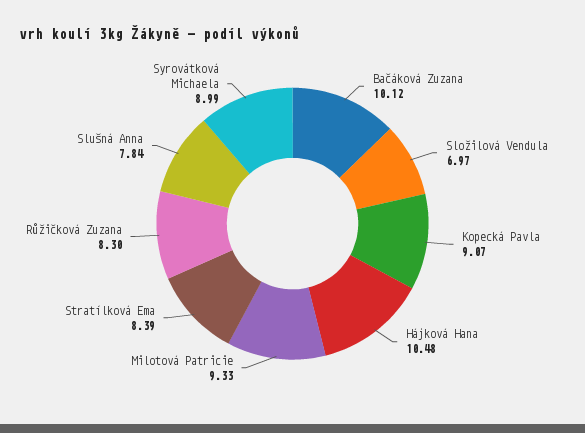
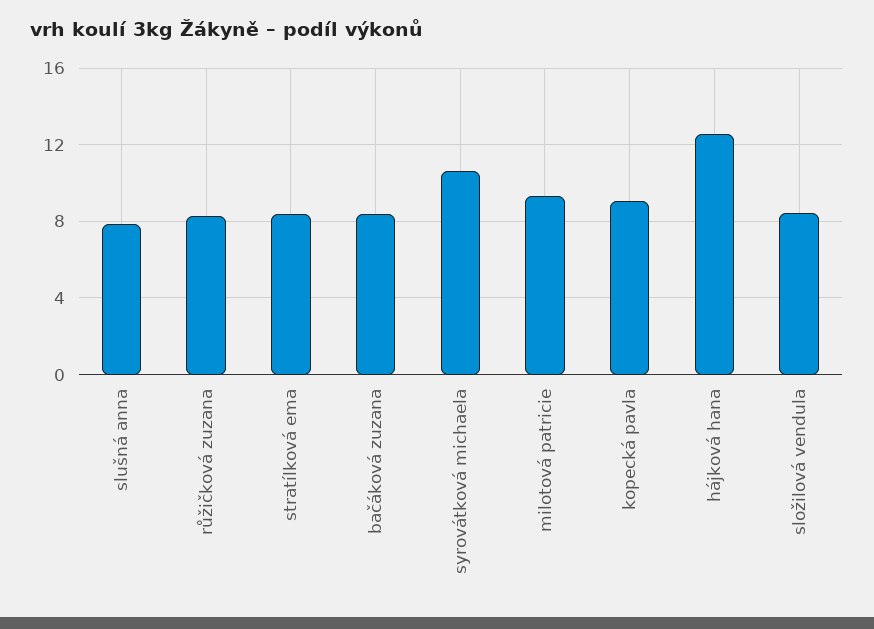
  {
-   "Bačáková Zuzana": 10.12,
+   "Bačáková Zuzana": 8.5,
-   "Složilová Vendula": 6.97,
+   "Složilová Vendula": 8.5,
    "Kopecká Pavla": 9.07,
-   "Hájková Hana": 10.48,
+   "Hájková Hana": 12.5,
    "Milotová Patricie": 9.33,
    "Stratílková Ema": 8.39,
    "Růžičková Zuzana": 8.3,
    "Slušná Anna": 7.84,
-   "Syrovátková Michaela": 8.99
+   "Syrovátková Michaela": 10.5
  }

